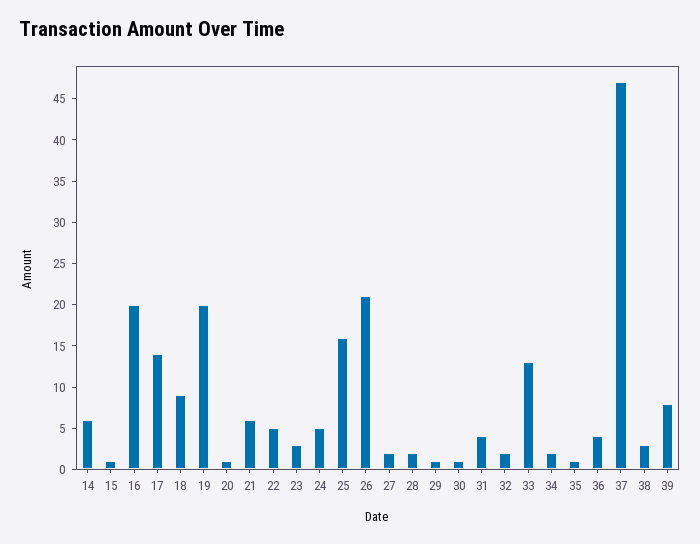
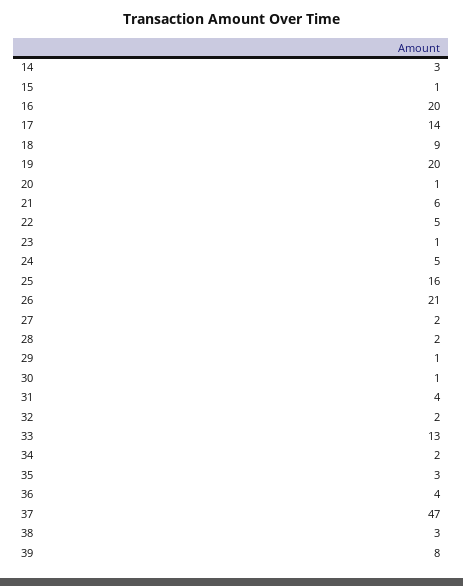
  {
-   "14": 6,
+   "14": 3,
    "15": 1,
    "16": 20,
    "17": 14,
    "18": 9,
    "19": 20,
    "20": 1,
    "21": 6,
    "22": 5,
-   "23": 3,
+   "23": 1,
    "24": 5,
    "25": 16,
    "26": 21,
    "27": 2,
    "28": 2,
    "29": 1,
    "30": 1,
    "31": 4,
    "32": 2,
    "33": 13,
    "34": 2,
-   "35": 1,
+   "35": 3,
    "36": 4,
    "37": 47,
    "38": 3,
    "39": 8
  }

